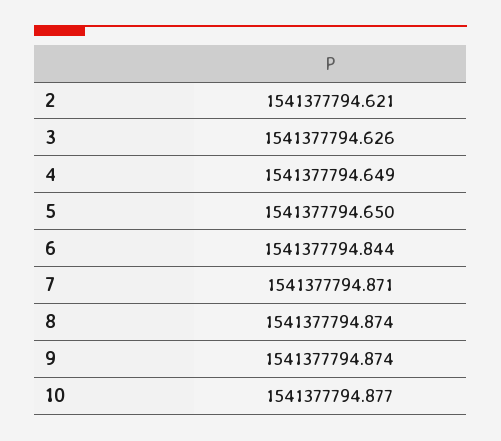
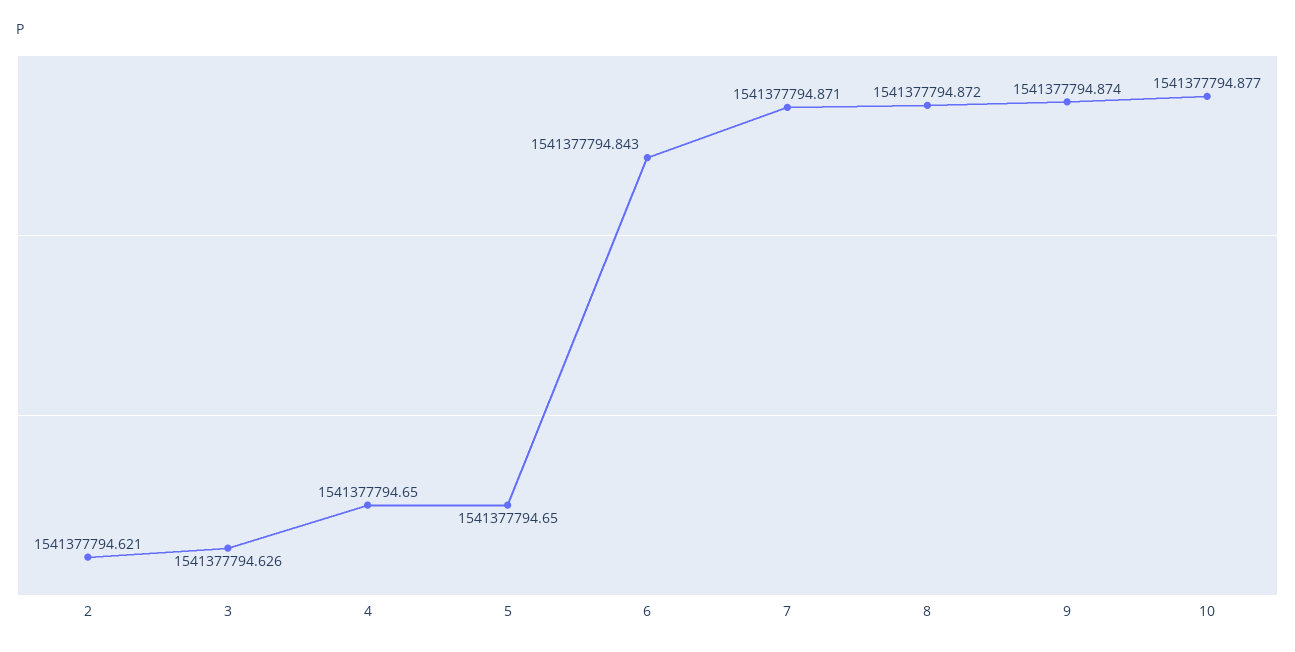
  {
    "2": 1541377794.621,
    "3": 1541377794.626,
-   "4": 1541377794.649,
+   "4": 1541377794.65,
    "5": 1541377794.65,
-   "6": 1541377794.844,
+   "6": 1541377794.843,
    "7": 1541377794.871,
-   "8": 1541377794.874,
+   "8": 1541377794.872,
    "9": 1541377794.874,
    "10": 1541377794.877
  }

